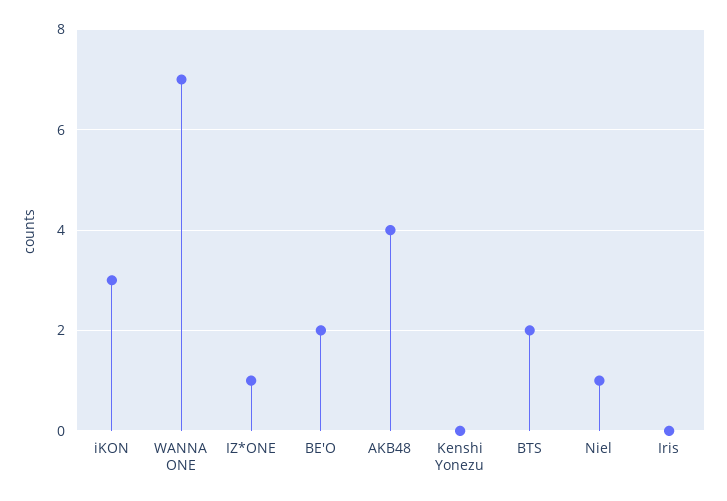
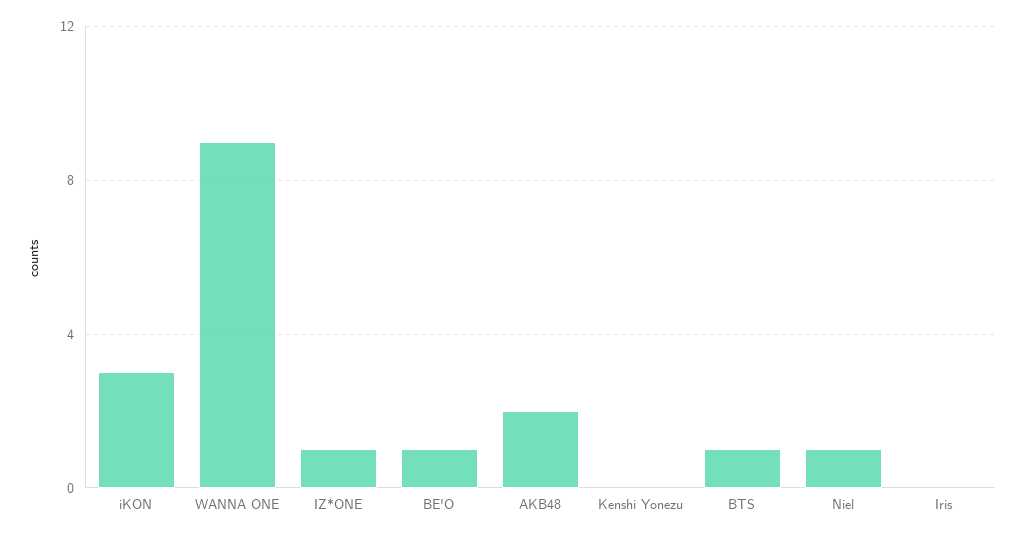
  {
    "iKON": 3,
-   "WANNA ONE": 7,
+   "WANNA ONE": 9,
    "IZ*ONE": 1,
-   "BE'O": 2,
+   "BE'O": 1,
-   "AKB48": 4,
+   "AKB48": 2,
    "Kenshi Yonezu": 0,
-   "BTS": 2,
+   "BTS": 1,
    "Niel": 1,
    "Iris": 0
  }

